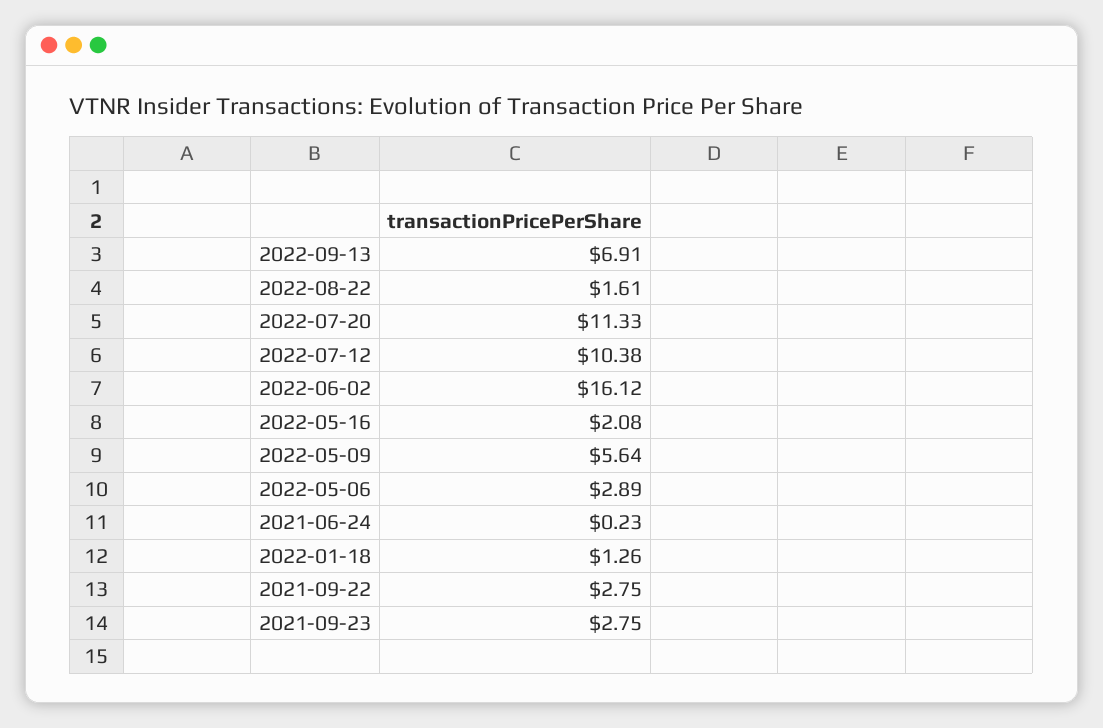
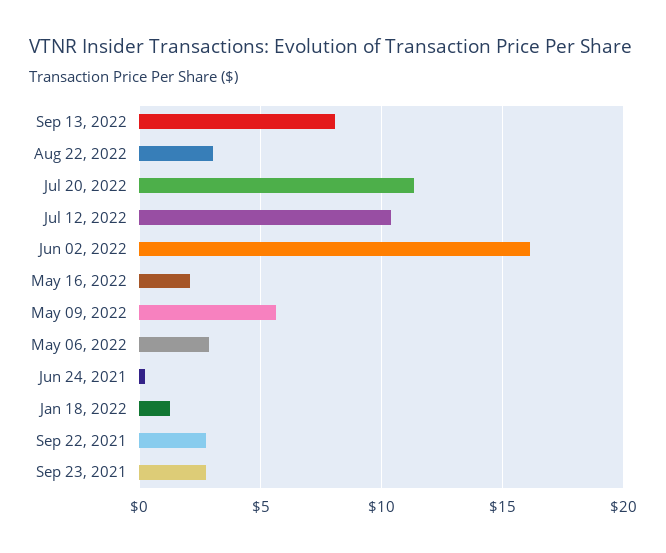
  {
-   "2022-09-13": 6.91,
+   "2022-09-13": 8,
-   "2022-08-22": 1.61,
+   "2022-08-22": 3,
    "2022-07-20": 11.33,
    "2022-07-12": 10.38,
    "2022-06-02": 16.12,
    "2022-05-16": 2.08,
    "2022-05-09": 5.64,
    "2022-05-06": 2.89,
    "2021-06-24": 0.23,
    "2022-01-18": 1.26,
    "2021-09-22": 2.75,
    "2021-09-23": 2.75
  }

